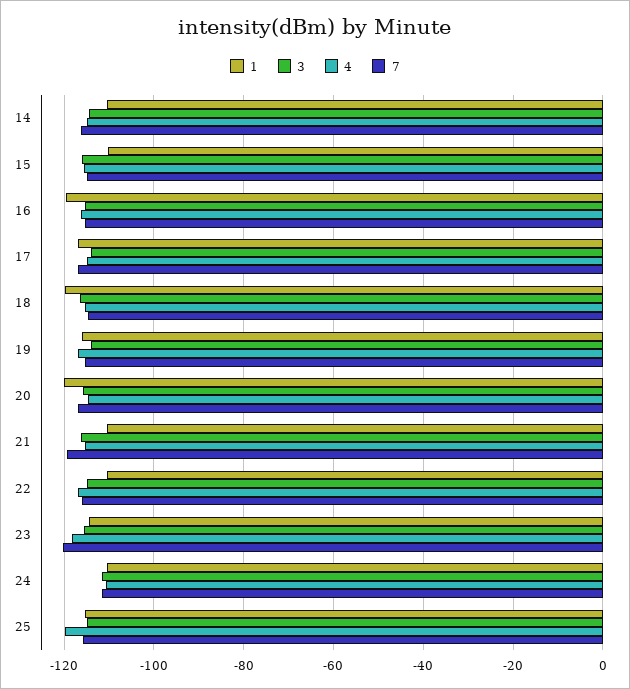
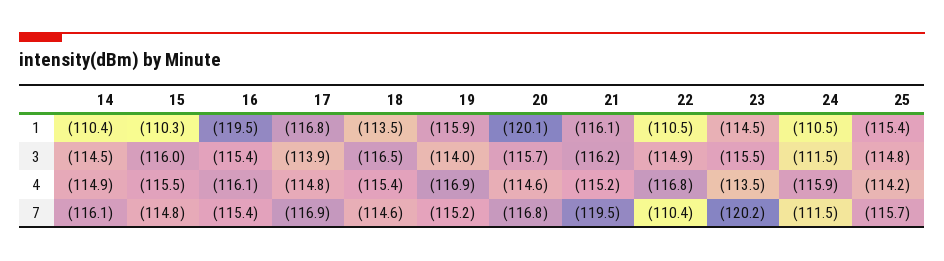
  {
    "1": {
      "14": -110.4,
      "15": -110.3,
      "16": -119.5,
      "17": -116.8,
-     "18": -120,
+     "18": -113.5,
      "19": -115.9,
      "20": -120.1,
-     "21": -110,
+     "21": -116.1,
      "22": -110.5,
      "23": -114.5,
      "24": -110.5,
      "25": -115.4
    },
    "3": {
      "14": -114.5,
      "15": -116,
      "16": -115.4,
      "17": -113.9,
      "18": -116.5,
      "19": -114,
      "20": -115.7,
      "21": -116.2,
      "22": -114.9,
      "23": -115.5,
      "24": -111.5,
      "25": -114.8
    },
    "4": {
      "14": -114.9,
      "15": -115.5,
      "16": -116.1,
      "17": -114.8,
      "18": -115.4,
      "19": -116.9,
      "20": -114.6,
      "21": -115.2,
      "22": -116.8,
-     "23": -118,
+     "23": -113.5,
-     "24": -110,
+     "24": -115.9,
-     "25": -120
+     "25": -114.2
    },
    "7": {
      "14": -116.1,
      "15": -114.8,
      "16": -115.4,
      "17": -116.9,
      "18": -114.6,
      "19": -115.2,
      "20": -116.8,
      "21": -119.5,
-     "22": -116,
+     "22": -110.4,
      "23": -120.2,
      "24": -111.5,
      "25": -115.7
    }
  }

